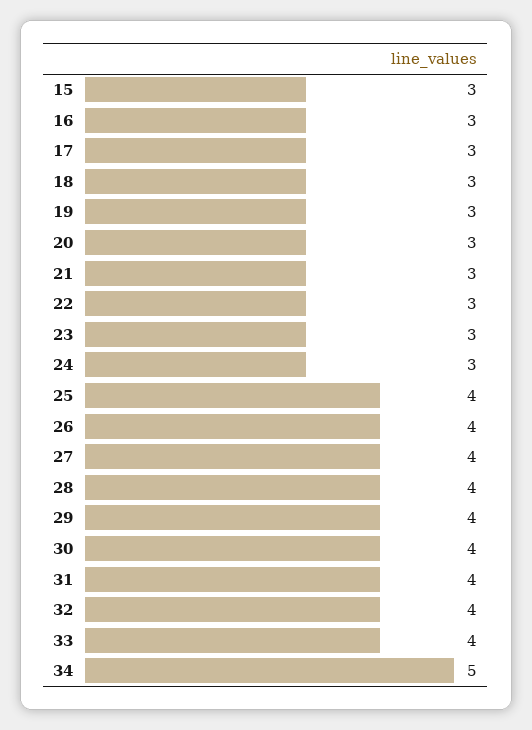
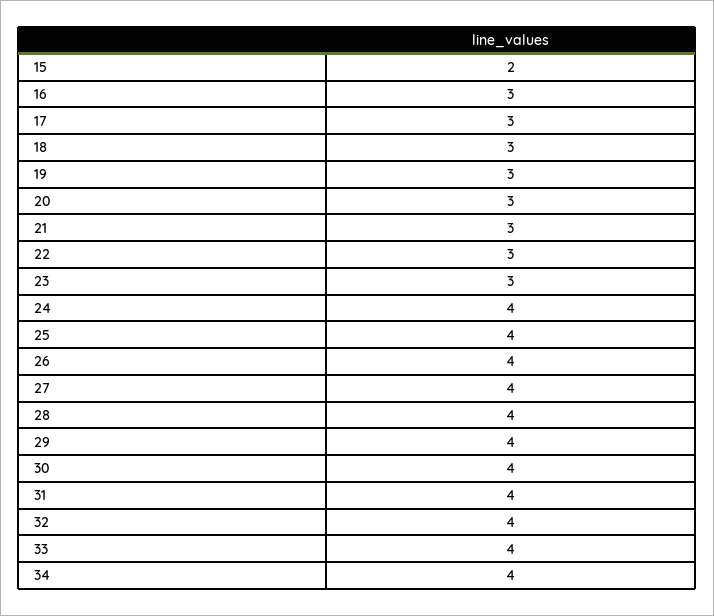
  {
-   "15": 3,
+   "15": 2,
    "16": 3,
    "17": 3,
    "18": 3,
    "19": 3,
    "20": 3,
    "21": 3,
    "22": 3,
    "23": 3,
-   "24": 3,
+   "24": 4,
    "25": 4,
    "26": 4,
    "27": 4,
    "28": 4,
    "29": 4,
    "30": 4,
    "31": 4,
    "32": 4,
    "33": 4,
-   "34": 5
+   "34": 4
  }

